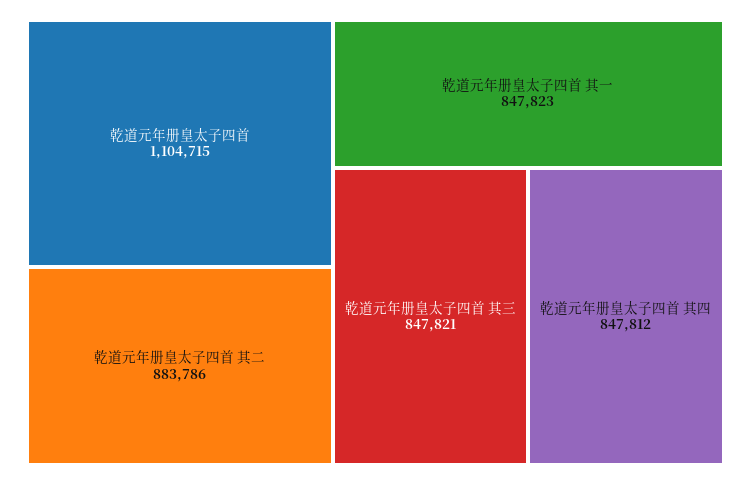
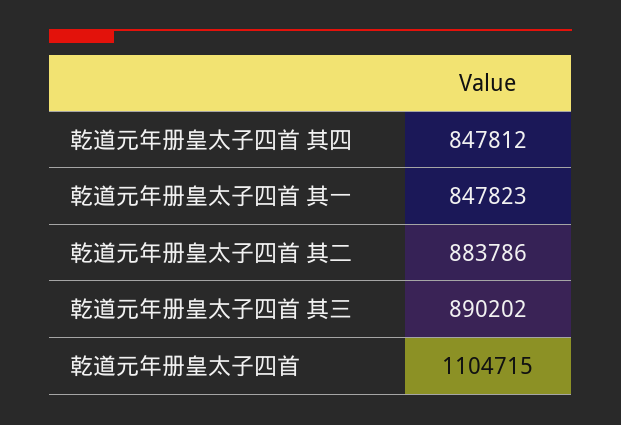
  {
    "乾道元年册皇太子四首": 1104715,
    "乾道元年册皇太子四首 其二": 883786,
    "乾道元年册皇太子四首 其一": 847823,
-   "乾道元年册皇太子四首 其三": 847821,
+   "乾道元年册皇太子四首 其三": 890202,
    "乾道元年册皇太子四首 其四": 847812
  }

